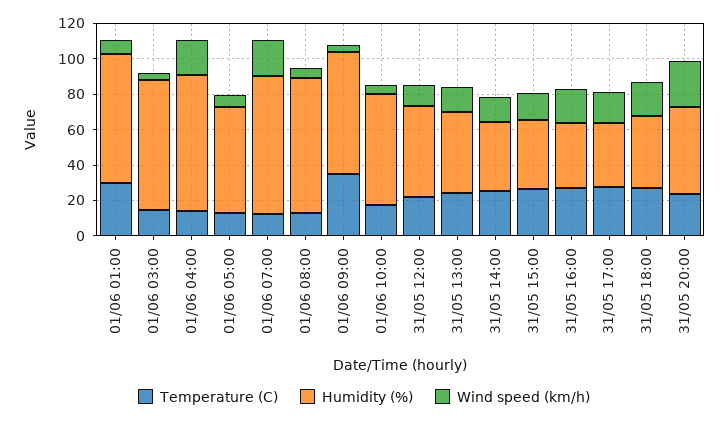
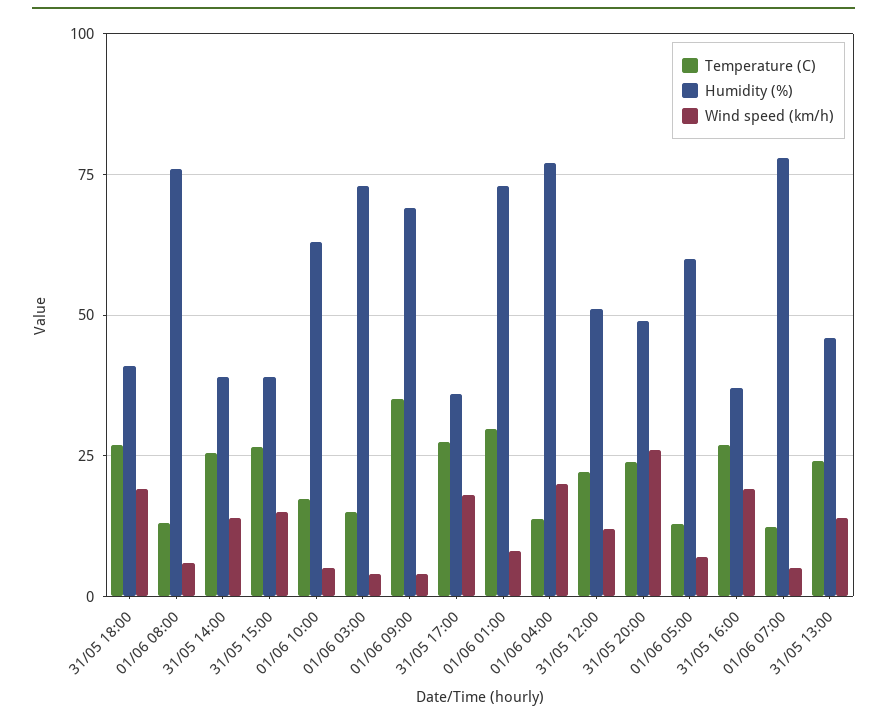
  {
    "Temperature (C)": {
      "01/06 01:00": 30,
      "01/06 03:00": 15,
      "01/06 04:00": 15,
      "01/06 05:00": 12.5,
      "01/06 07:00": 12.5,
      "01/06 08:00": 12.5,
      "01/06 09:00": 35,
      "01/06 10:00": 17.5,
      "31/05 12:00": 22.5,
      "31/05 13:00": 25,
      "31/05 14:00": 25,
      "31/05 15:00": 27.5,
      "31/05 16:00": 27.5,
      "31/05 17:00": 27.5,
      "31/05 18:00": 27.5,
      "31/05 20:00": 25
    },
    "Humidity (%)": {
      "01/06 01:00": 72.5,
      "01/06 03:00": 72.5,
      "01/06 04:00": 77.5,
      "01/06 05:00": 60,
      "01/06 07:00": 77.5,
      "01/06 08:00": 75,
      "01/06 09:00": 70,
      "01/06 10:00": 62.5,
      "31/05 12:00": 50,
      "31/05 13:00": 45,
      "31/05 14:00": 40,
      "31/05 15:00": 40,
      "31/05 16:00": 37.5,
      "31/05 17:00": 35,
      "31/05 18:00": 40,
      "31/05 20:00": 50
    },
    "Wind speed (km/h)": {
      "01/06 01:00": 7.5,
      "01/06 03:00": 5,
      "01/06 04:00": 20,
      "01/06 05:00": 7.5,
-     "01/06 07:00": 20,
+     "01/06 07:00": 5,
      "01/06 08:00": 5,
      "01/06 09:00": 5,
      "01/06 10:00": 5,
      "31/05 12:00": 12.5,
      "31/05 13:00": 15,
      "31/05 14:00": 15,
      "31/05 15:00": 15,
      "31/05 16:00": 20,
      "31/05 17:00": 17.5,
      "31/05 18:00": 20,
      "31/05 20:00": 25
    }
  }

